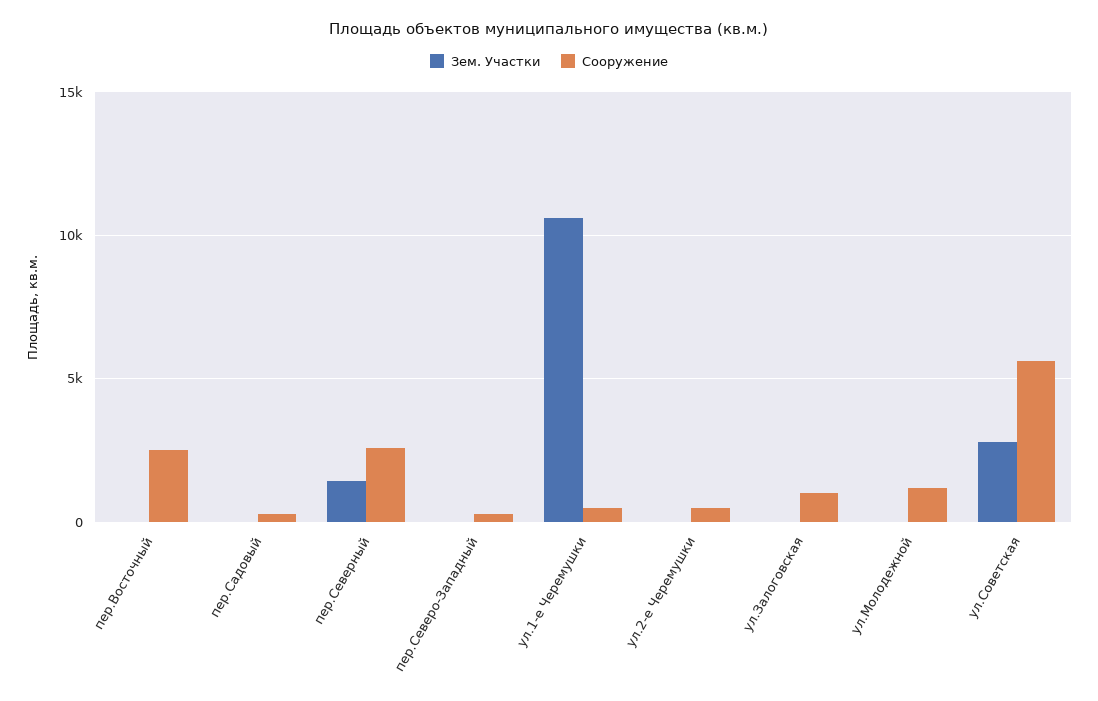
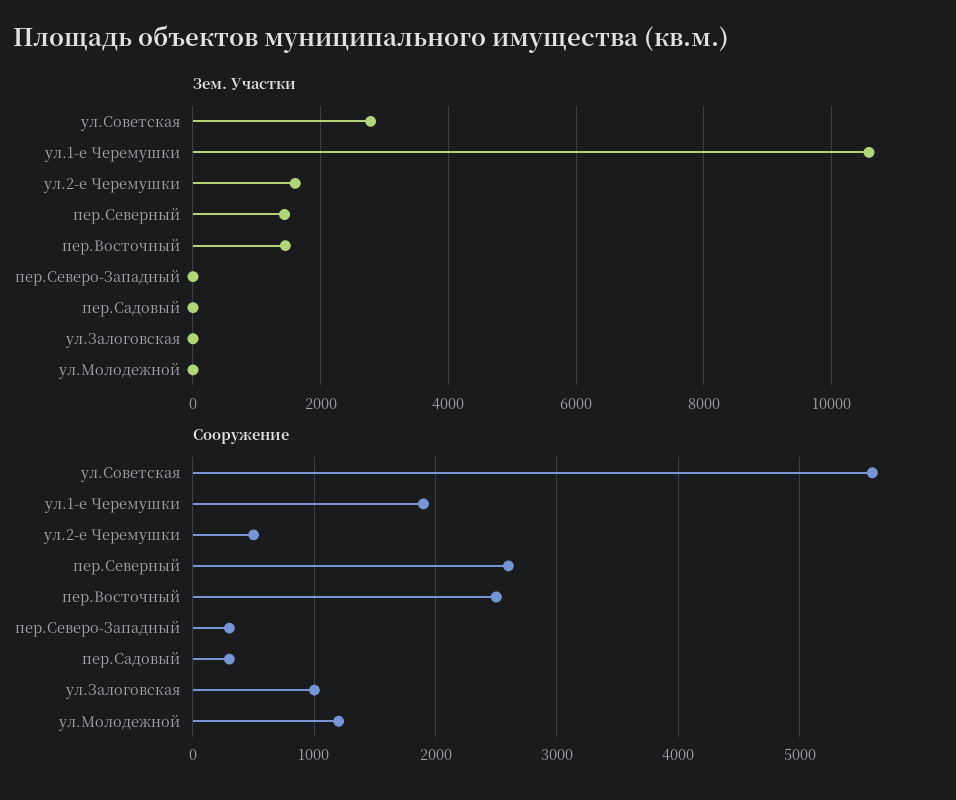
  {
    "Зем. Участки": {
-     "пер.Восточный": 0,
+     "пер.Восточный": 1400,
      "пер.Садовый": 0,
      "пер.Северный": 1400,
      "пер.Северо-Западный": 0,
      "ул.1-е Черемушки": 10600,
-     "ул.2-е Черемушки": 0,
+     "ул.2-е Черемушки": 1600,
      "ул.Залоговская": 0,
      "ул.Молодежной": 0,
      "ул.Советская": 2800
    },
    "Сооружение": {
      "пер.Восточный": 2500,
      "пер.Садовый": 300,
      "пер.Северный": 2600,
      "пер.Северо-Западный": 300,
-     "ул.1-е Черемушки": 500,
+     "ул.1-е Черемушки": 1900,
      "ул.2-е Черемушки": 500,
      "ул.Залоговская": 1000,
      "ул.Молодежной": 1200,
      "ул.Советская": 5600
    }
  }

